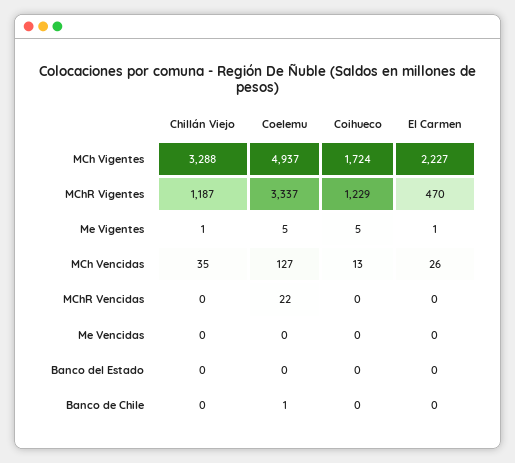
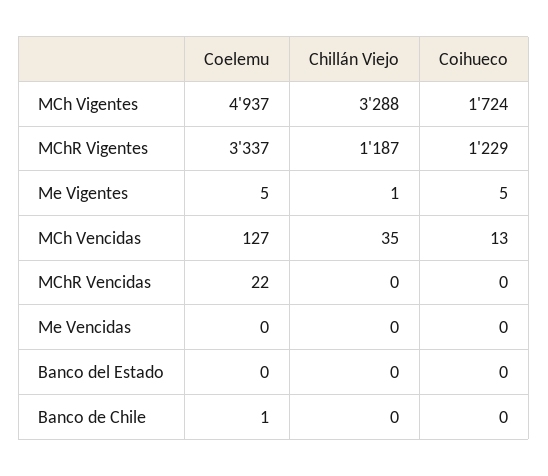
  {
    "Chillán Viejo": {
      "MCh Vigentes": 3288,
      "MChR Vigentes": 1187,
      "Me Vigentes": 1,
      "MCh Vencidas": 35,
      "MChR Vencidas": 0,
      "Me Vencidas": 0,
      "Banco del Estado": 0,
      "Banco de Chile": 0
    },
    "Coelemu": {
      "MCh Vigentes": 4937,
      "MChR Vigentes": 3337,
      "Me Vigentes": 5,
      "MCh Vencidas": 127,
      "MChR Vencidas": 22,
      "Me Vencidas": 0,
      "Banco del Estado": 0,
      "Banco de Chile": 1
    },
    "Coihueco": {
      "MCh Vigentes": 1724,
      "MChR Vigentes": 1229,
      "Me Vigentes": 5,
      "MCh Vencidas": 13,
      "MChR Vencidas": 0,
      "Me Vencidas": 0,
      "Banco del Estado": 0,
      "Banco de Chile": 0
-   },
+   }
-   "El Carmen": {
-     "MCh Vigentes": 2227,
-     "MChR Vigentes": 470,
-     "Me Vigentes": 1,
-     "MCh Vencidas": 26,
-     "MChR Vencidas": 0,
-     "Me Vencidas": 0,
-     "Banco del Estado": 0,
-     "Banco de Chile": 0
-   }
  }

